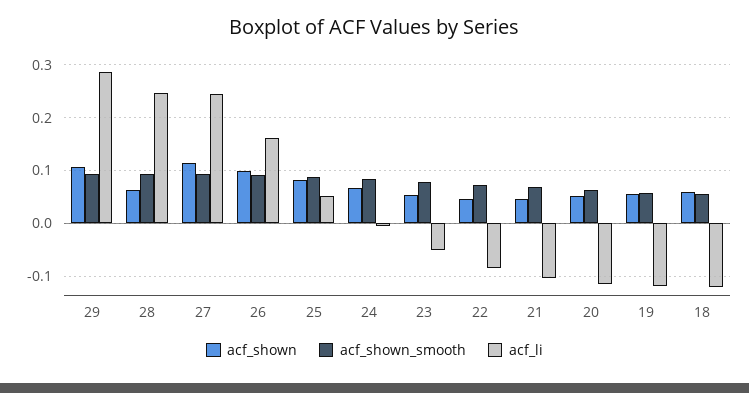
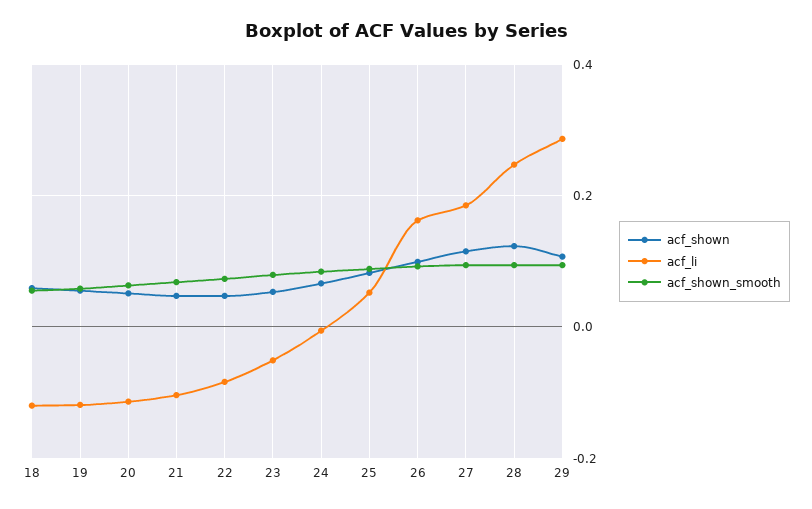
  {
    "acf_shown": {
      "29": 0.1,
-     "28": 0.06,
+     "28": 0.12,
      "27": 0.12,
      "26": 0.1,
      "25": 0.08,
      "24": 0.06,
      "23": 0.06,
      "22": 0.04,
      "21": 0.04,
      "20": 0.06,
      "19": 0.06,
      "18": 0.06
    },
    "acf_shown_smooth": {
      "29": 0.1,
      "28": 0.1,
      "27": 0.1,
      "26": 0.1,
      "25": 0.08,
      "24": 0.08,
      "23": 0.08,
      "22": 0.08,
      "21": 0.06,
      "20": 0.06,
      "19": 0.06,
      "18": 0.06
    },
    "acf_li": {
      "29": 0.28,
      "28": 0.24,
-     "27": 0.24,
+     "27": 0.18,
      "26": 0.16,
      "25": 0.06,
      "24": 0,
      "23": -0.06,
      "22": -0.08,
      "21": -0.1,
      "20": -0.12,
      "19": -0.12,
      "18": -0.12
    }
  }

